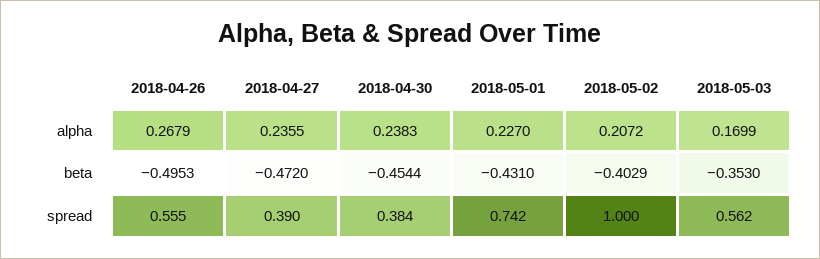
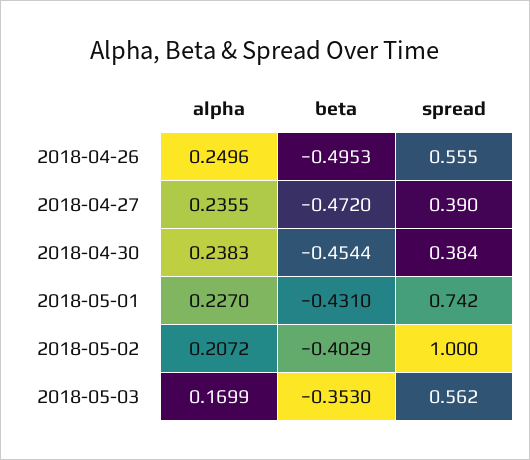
  {
    "2018-04-26": {
-     "alpha": 0.2679,
+     "alpha": 0.2496,
      "beta": -0.4953,
      "spread": 0.555
    },
    "2018-04-27": {
      "alpha": 0.2355,
      "beta": -0.472,
      "spread": 0.39
    },
    "2018-04-30": {
      "alpha": 0.2383,
      "beta": -0.4544,
      "spread": 0.384
    },
    "2018-05-01": {
      "alpha": 0.227,
      "beta": -0.431,
      "spread": 0.742
    },
    "2018-05-02": {
      "alpha": 0.2072,
      "beta": -0.4029,
      "spread": 1
    },
    "2018-05-03": {
      "alpha": 0.1699,
      "beta": -0.353,
      "spread": 0.562
    }
  }

